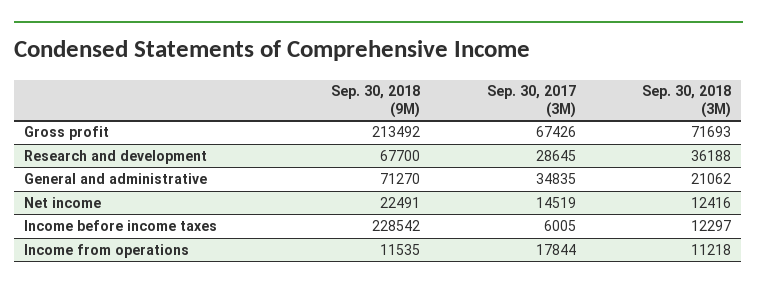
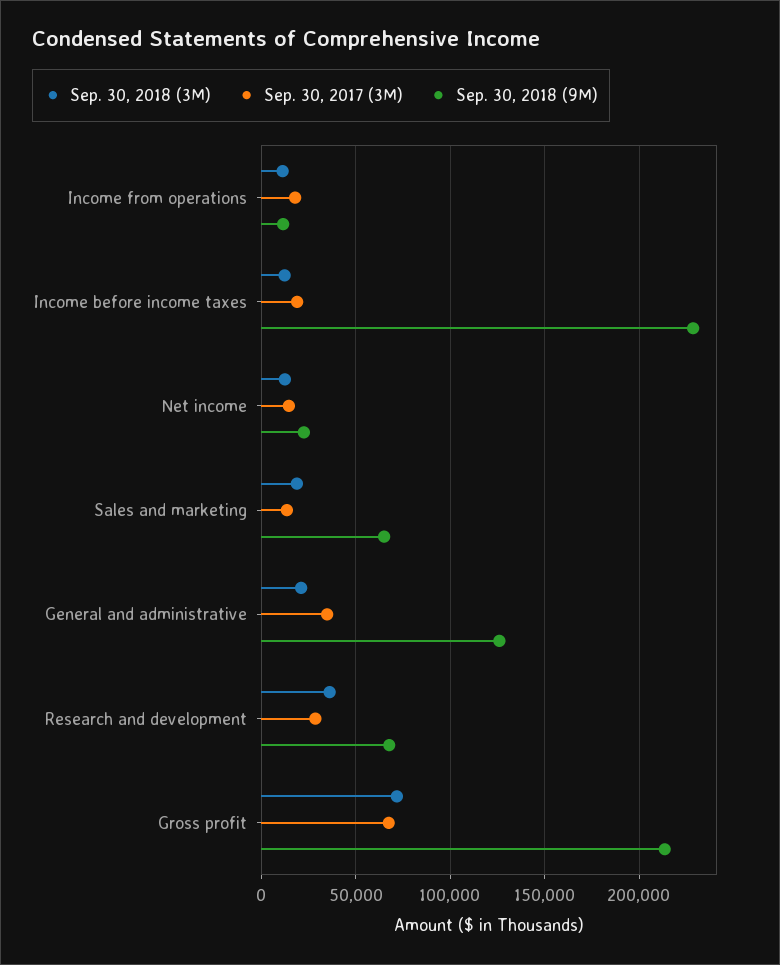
  {
    "Sep. 30, 2018 (9M)": {
      "Gross profit": 213492,
      "Research and development": 67700,
-     "General and administrative": 71270,
+     "General and administrative": 125000,
      "Net income": 22491,
      "Income before income taxes": 228542,
-     "Income from operations": 11535
+     "Income from operations": 11535,
+     "Sales and marketing": 65000
    },
    "Sep. 30, 2017 (3M)": {
      "Gross profit": 67426,
      "Research and development": 28645,
      "General and administrative": 34835,
      "Net income": 14519,
-     "Income before income taxes": 6005,
+     "Income before income taxes": 20000,
-     "Income from operations": 17844
+     "Income from operations": 17844,
+     "Sales and marketing": 15000
    },
    "Sep. 30, 2018 (3M)": {
      "Gross profit": 71693,
      "Research and development": 36188,
      "General and administrative": 21062,
      "Net income": 12416,
      "Income before income taxes": 12297,
-     "Income from operations": 11218
+     "Income from operations": 11218,
+     "Sales and marketing": 20000
    }
  }

